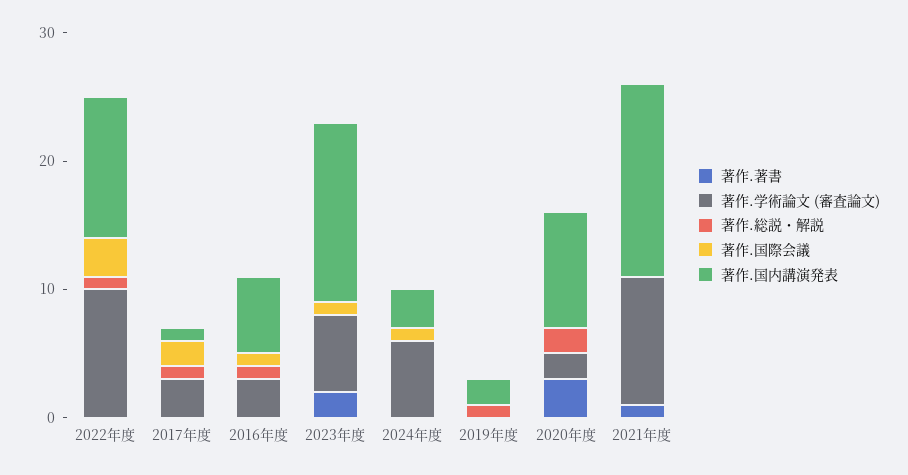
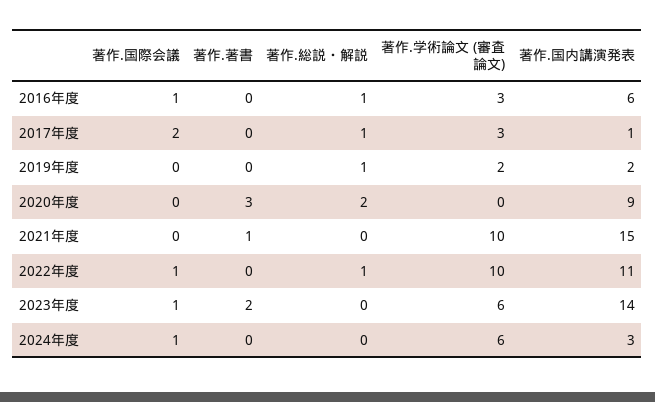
  {
    "著作.著書": {
      "2022年度": 0,
      "2017年度": 0,
      "2016年度": 0,
      "2023年度": 2,
      "2024年度": 0,
      "2019年度": 0,
      "2020年度": 3,
      "2021年度": 1
    },
    "著作.学術論文 (審査論文)": {
      "2022年度": 10,
      "2017年度": 3,
      "2016年度": 3,
      "2023年度": 6,
      "2024年度": 6,
-     "2019年度": 0,
+     "2019年度": 2,
-     "2020年度": 2,
+     "2020年度": 0,
      "2021年度": 10
    },
    "著作.総説・解説": {
      "2022年度": 1,
      "2017年度": 1,
      "2016年度": 1,
      "2023年度": 0,
      "2024年度": 0,
      "2019年度": 1,
      "2020年度": 2,
      "2021年度": 0
    },
    "著作.国際会議": {
-     "2022年度": 3,
+     "2022年度": 1,
      "2017年度": 2,
      "2016年度": 1,
      "2023年度": 1,
      "2024年度": 1,
      "2019年度": 0,
      "2020年度": 0,
      "2021年度": 0
    },
    "著作.国内講演発表": {
      "2022年度": 11,
      "2017年度": 1,
      "2016年度": 6,
      "2023年度": 14,
      "2024年度": 3,
      "2019年度": 2,
      "2020年度": 9,
      "2021年度": 15
    }
  }

